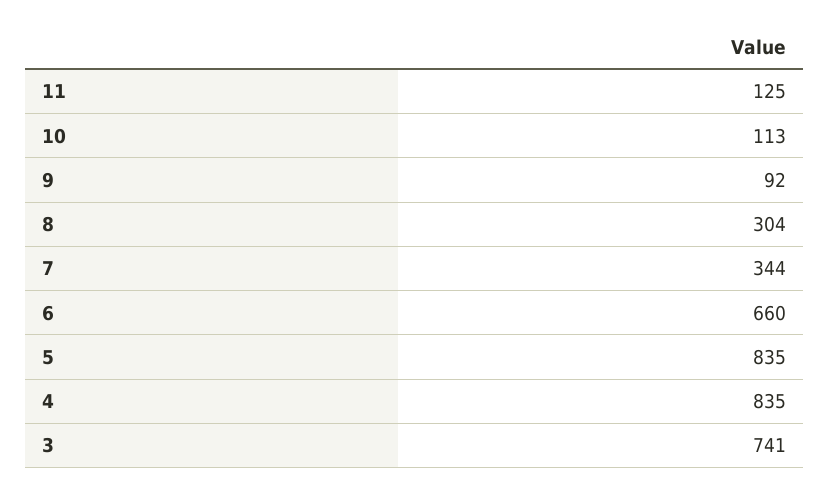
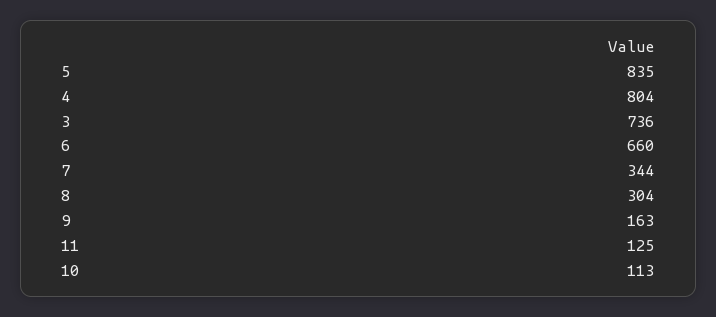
  {
    "11": 125,
    "10": 113,
-   "9": 92,
+   "9": 163,
    "8": 304,
    "7": 344,
    "6": 660,
    "5": 835,
-   "4": 835,
+   "4": 804,
-   "3": 741
+   "3": 736
  }

